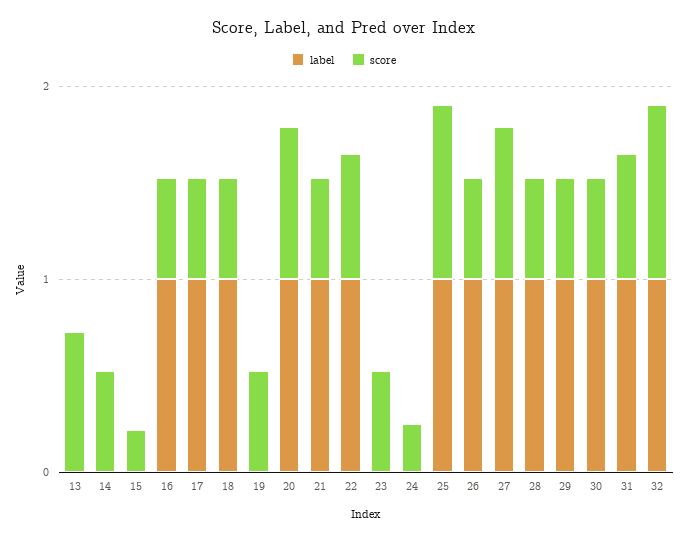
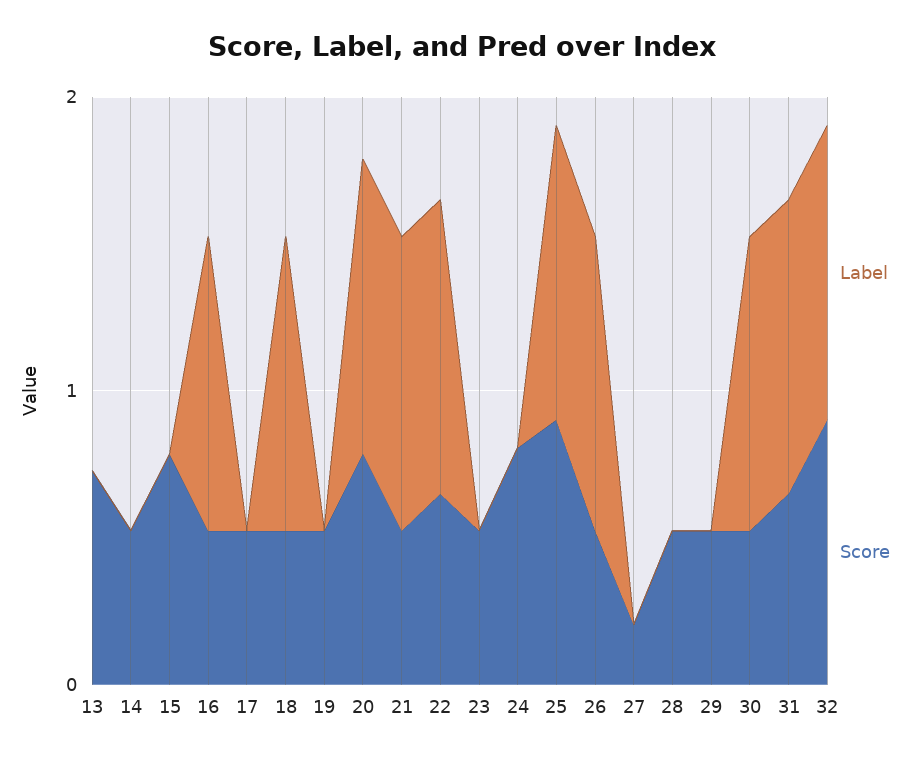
  {
    "label": {
      "13": 0,
      "14": 0,
      "15": 0,
      "16": 1,
-     "17": 1,
+     "17": 0,
      "18": 1,
      "19": 0,
      "20": 1,
      "21": 1,
      "22": 1,
      "23": 0,
      "24": 0,
      "25": 1,
      "26": 1,
-     "27": 1,
+     "27": 0,
-     "28": 1,
+     "28": 0,
-     "29": 1,
+     "29": 0,
      "30": 1,
      "31": 1,
      "32": 1
    },
    "score": {
      "13": 0.8,
      "14": 0.6,
-     "15": 0.2,
+     "15": 0.8,
      "16": 0.6,
      "17": 0.6,
      "18": 0.6,
      "19": 0.6,
      "20": 0.8,
      "21": 0.6,
      "22": 0.6,
      "23": 0.6,
-     "24": 0.2,
+     "24": 0.8,
      "25": 1,
      "26": 0.6,
-     "27": 0.8,
+     "27": 0.2,
      "28": 0.6,
      "29": 0.6,
      "30": 0.6,
      "31": 0.6,
      "32": 1
    }
  }

